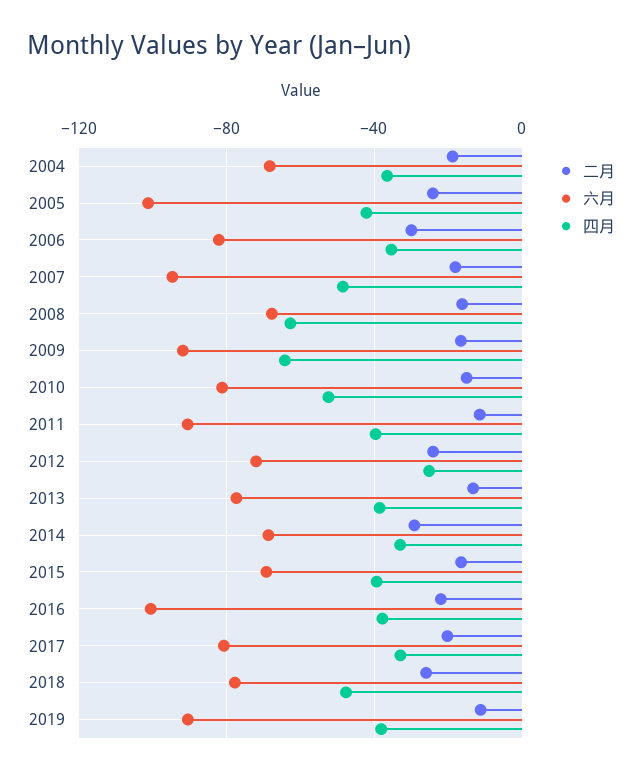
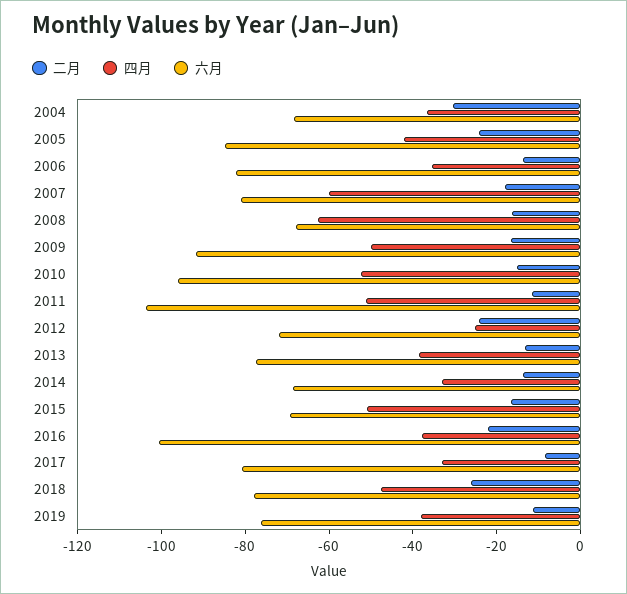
  {
    "二月": {
-     "2004": -20,
+     "2004": -30,
      "2005": -25,
-     "2006": -30,
+     "2006": -15,
      "2007": -20,
      "2008": -15,
      "2009": -15,
      "2010": -15,
      "2011": -10,
      "2012": -25,
      "2013": -15,
-     "2014": -30,
+     "2014": -15,
      "2015": -15,
      "2016": -20,
-     "2017": -20,
+     "2017": -10,
      "2018": -25,
      "2019": -10
    },
    "六月": {
      "2004": -70,
-     "2005": -100,
+     "2005": -85,
      "2006": -80,
-     "2007": -95,
+     "2007": -80,
      "2008": -70,
      "2009": -90,
-     "2010": -80,
+     "2010": -95,
-     "2011": -90,
+     "2011": -105,
      "2012": -70,
      "2013": -75,
      "2014": -70,
      "2015": -70,
      "2016": -100,
      "2017": -80,
      "2018": -80,
-     "2019": -90
+     "2019": -75
    },
    "四月": {
      "2004": -35,
      "2005": -40,
      "2006": -35,
-     "2007": -50,
+     "2007": -60,
      "2008": -65,
-     "2009": -65,
+     "2009": -50,
      "2010": -50,
-     "2011": -40,
+     "2011": -50,
      "2012": -25,
      "2013": -40,
      "2014": -35,
-     "2015": -40,
+     "2015": -50,
      "2016": -40,
      "2017": -35,
      "2018": -50,
      "2019": -40
    }
  }

